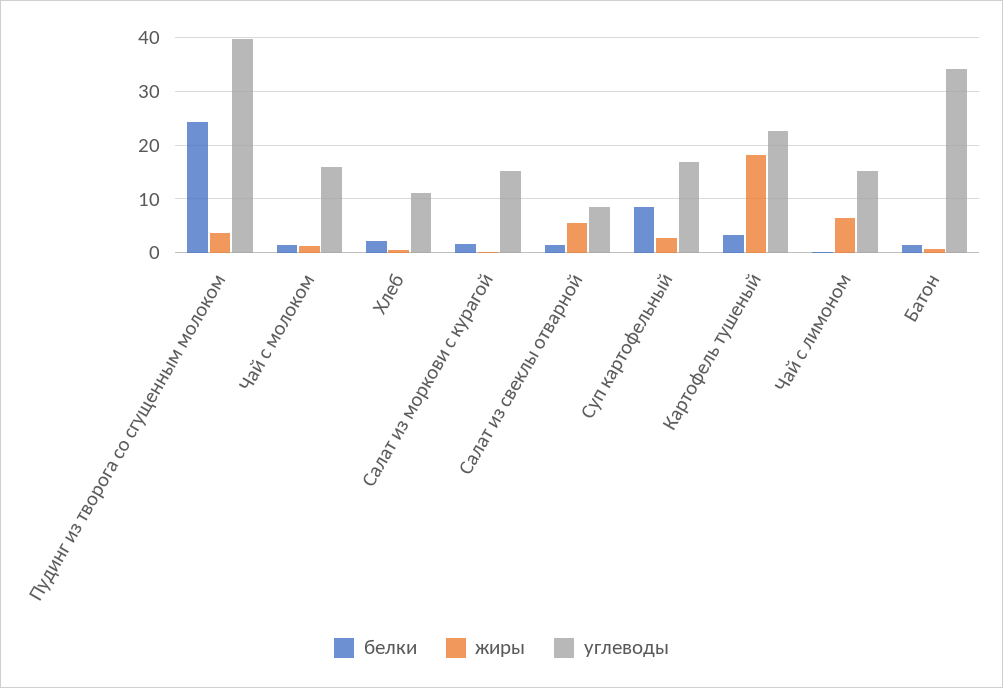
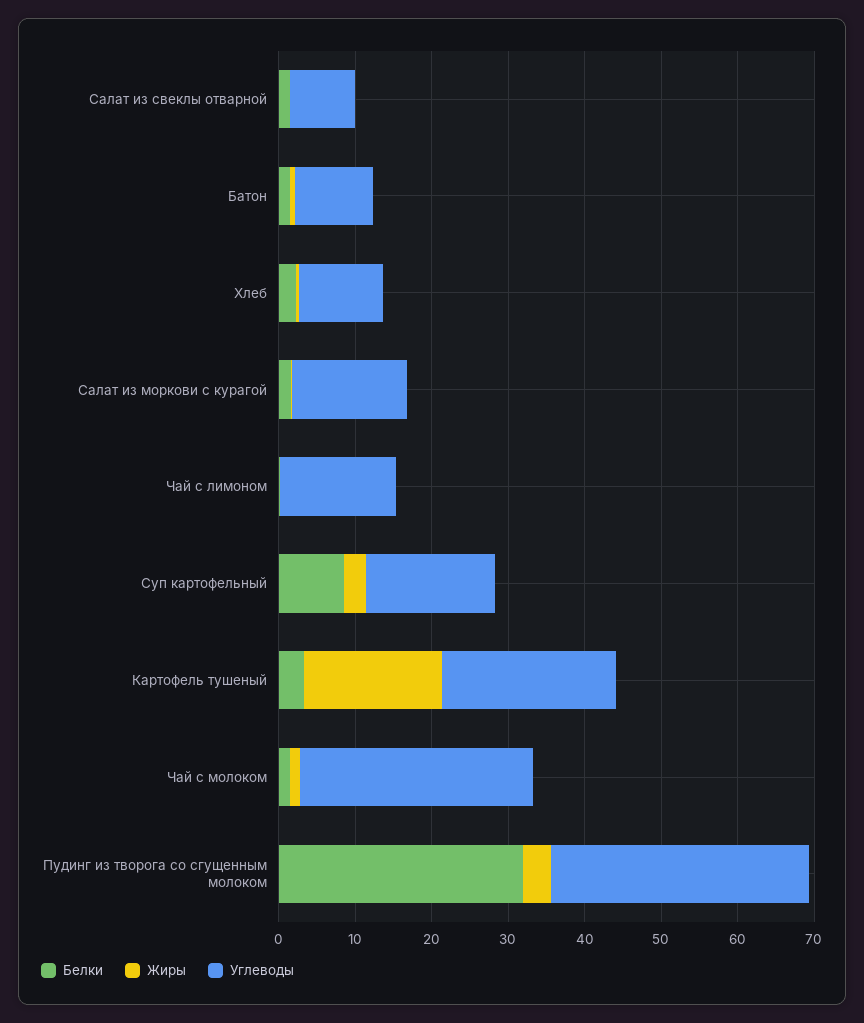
  {
    "белки": {
-     "Пудинг из творога со сгущенным молоком": 24,
+     "Пудинг из творога со сгущенным молоком": 32,
      "Чай с молоком": 2,
      "Хлеб": 2,
      "Салат из моркови с курагой": 2,
      "Салат из свеклы отварной": 2,
      "Суп картофельный": 8,
      "Картофель тушеный": 4,
      "Чай с лимоном": 0,
      "Батон": 2
    },
    "жиры": {
      "Пудинг из творога со сгущенным молоком": 4,
      "Чай с молоком": 2,
      "Хлеб": 0,
      "Салат из моркови с курагой": 0,
-     "Салат из свеклы отварной": 6,
+     "Салат из свеклы отварной": 0,
      "Суп картофельный": 2,
      "Картофель тушеный": 18,
-     "Чай с лимоном": 6,
+     "Чай с лимоном": 0,
      "Батон": 0
    },
    "углеводы": {
-     "Пудинг из творога со сгущенным молоком": 40,
+     "Пудинг из творога со сгущенным молоком": 34,
-     "Чай с молоком": 16,
+     "Чай с молоком": 30,
      "Хлеб": 12,
      "Салат из моркови с курагой": 16,
      "Салат из свеклы отварной": 8,
      "Суп картофельный": 16,
      "Картофель тушеный": 22,
      "Чай с лимоном": 16,
-     "Батон": 34
+     "Батон": 10
    }
  }

